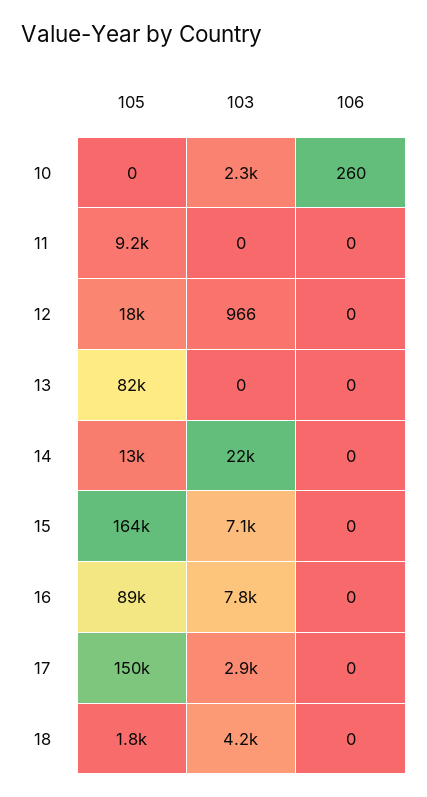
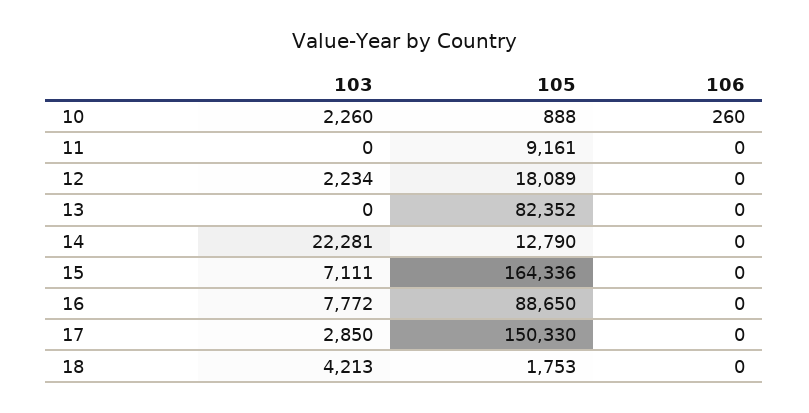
  {
    "105": {
-     "10": 0,
+     "10": 888,
      "11": 9161,
      "12": 18089,
      "13": 82352,
      "14": 12790,
      "15": 164336,
      "16": 88650,
      "17": 150330,
      "18": 1753
    },
    "103": {
      "10": 2260,
      "11": 0,
-     "12": 966,
+     "12": 2234,
      "13": 0,
      "14": 22281,
      "15": 7111,
      "16": 7772,
      "17": 2850,
      "18": 4213
    },
    "106": {
      "10": 260,
      "11": 0,
      "12": 0,
      "13": 0,
      "14": 0,
      "15": 0,
      "16": 0,
      "17": 0,
      "18": 0
    }
  }

